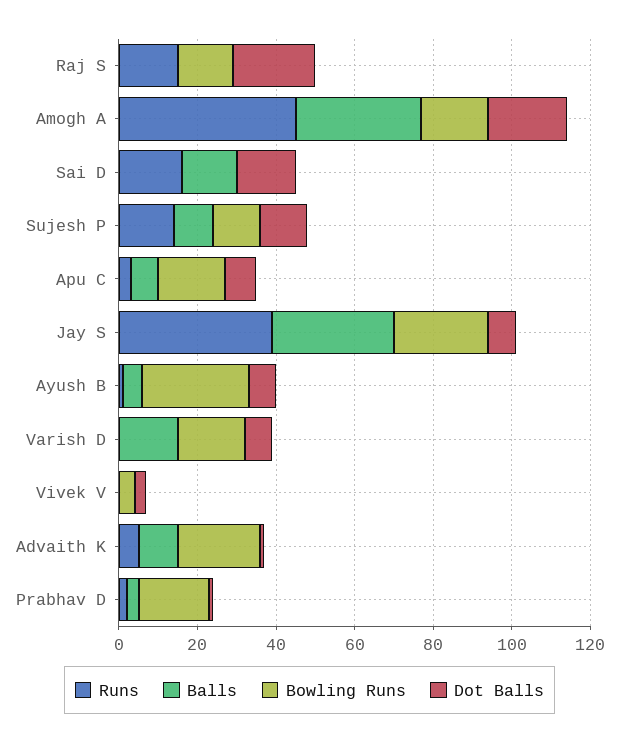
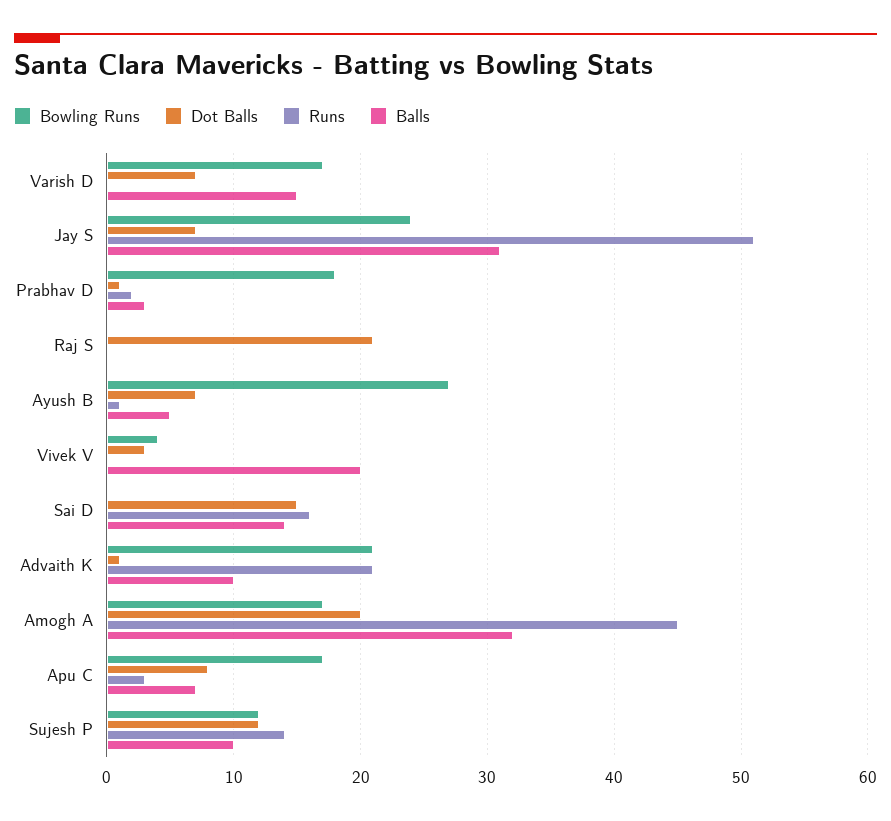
  {
    "Runs": {
-     "Raj S": 15,
+     "Raj S": 0,
      "Amogh A": 45,
      "Sai D": 16,
      "Sujesh P": 14,
      "Apu C": 3,
-     "Jay S": 40,
+     "Jay S": 51,
      "Ayush B": 1,
      "Varish D": 0,
      "Vivek V": 0,
-     "Advaith K": 5,
+     "Advaith K": 21,
      "Prabhav D": 2
    },
    "Balls": {
      "Raj S": 0,
      "Amogh A": 32,
      "Sai D": 14,
      "Sujesh P": 10,
      "Apu C": 7,
      "Jay S": 31,
      "Ayush B": 5,
      "Varish D": 15,
-     "Vivek V": 0,
+     "Vivek V": 20,
      "Advaith K": 10,
      "Prabhav D": 3
    },
    "Bowling Runs": {
-     "Raj S": 15,
+     "Raj S": 0,
      "Amogh A": 17,
      "Sai D": 0,
      "Sujesh P": 12,
      "Apu C": 17,
      "Jay S": 24,
      "Ayush B": 27,
      "Varish D": 17,
      "Vivek V": 4,
      "Advaith K": 21,
      "Prabhav D": 18
    },
    "Dot Balls": {
      "Raj S": 21,
      "Amogh A": 20,
      "Sai D": 15,
      "Sujesh P": 12,
      "Apu C": 8,
      "Jay S": 7,
      "Ayush B": 7,
      "Varish D": 7,
      "Vivek V": 3,
      "Advaith K": 1,
      "Prabhav D": 1
    }
  }

